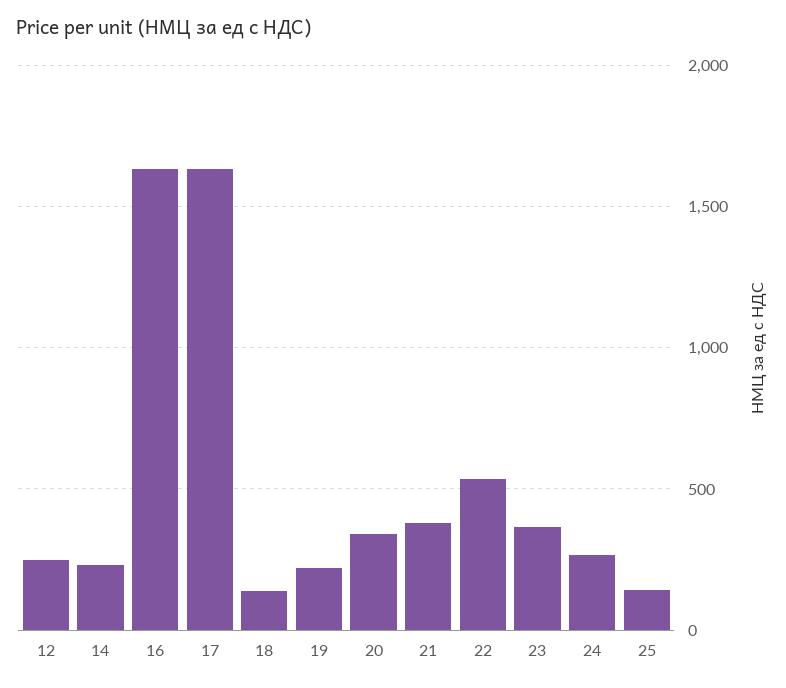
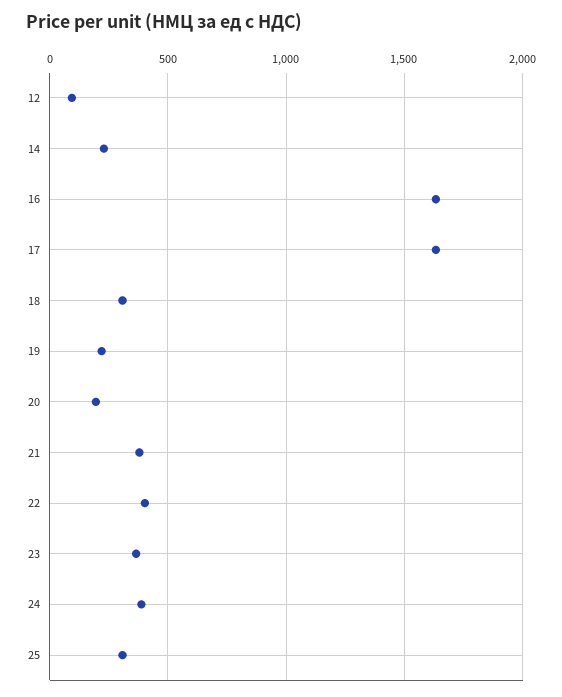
  {
-   "12": 250,
+   "12": 100,
    "14": 250,
    "16": 1650,
    "17": 1650,
-   "18": 150,
+   "18": 300,
    "19": 200,
-   "20": 350,
+   "20": 200,
    "21": 400,
-   "22": 550,
+   "22": 400,
    "23": 350,
-   "24": 250,
+   "24": 400,
-   "25": 150
+   "25": 300
  }

